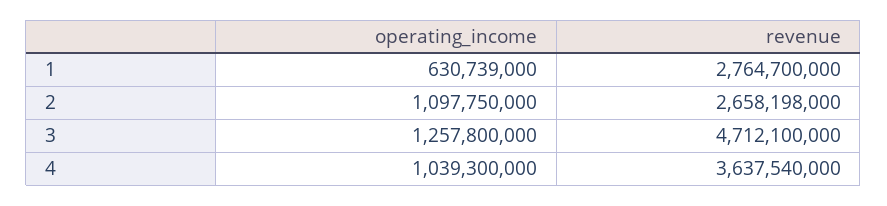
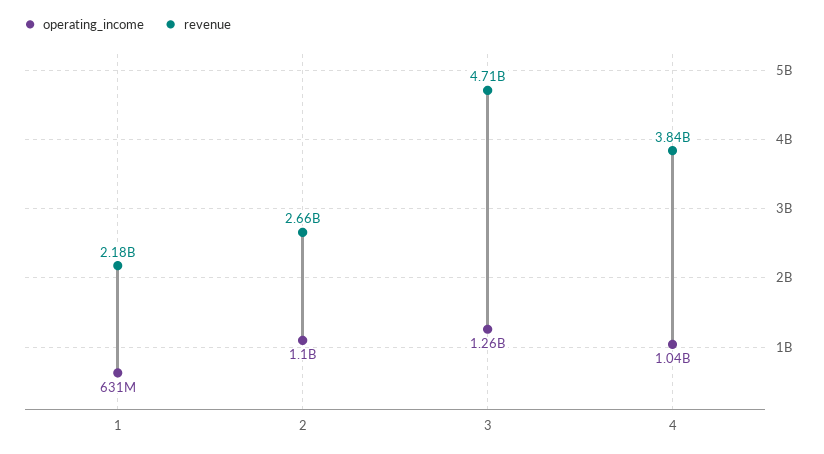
  {
    "operating_income": {
      "1": 630739000,
      "2": 1097750000,
      "3": 1257800000,
      "4": 1039300000
    },
    "revenue": {
-     "1": 2764700000,
+     "1": 2180000000,
      "2": 2658198000,
      "3": 4712100000,
-     "4": 3637540000
+     "4": 3840000000
    }
  }

